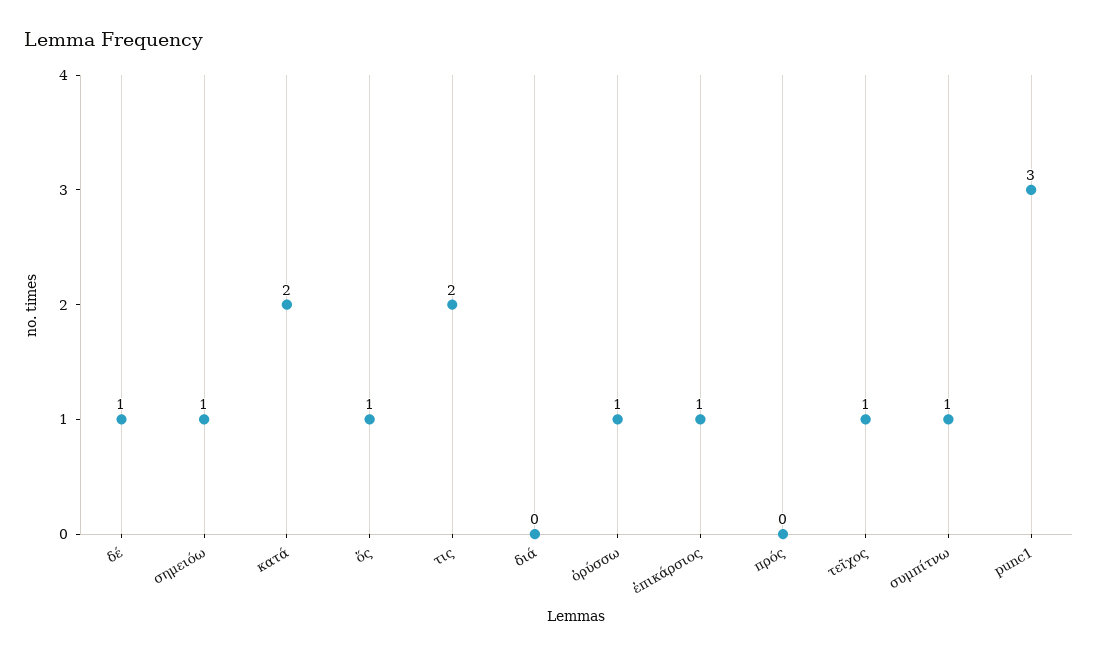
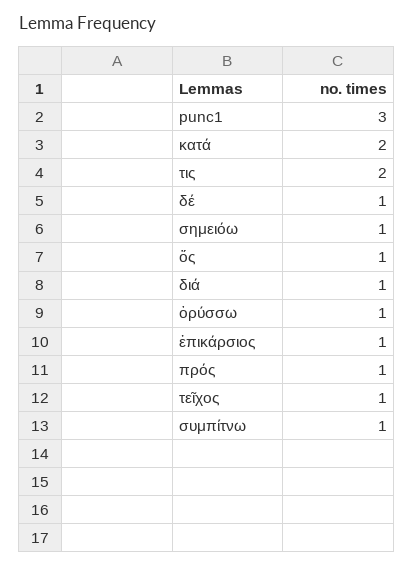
  {
    "δέ": 1,
    "σημειόω": 1,
    "κατά": 2,
    "ὅς": 1,
    "τις": 2,
-   "διά": 0,
+   "διά": 1,
    "ὀρύσσω": 1,
    "ἐπικάρσιος": 1,
-   "πρός": 0,
+   "πρός": 1,
    "τεῖχος": 1,
    "συμπίτνω": 1,
    "punc1": 3
  }

